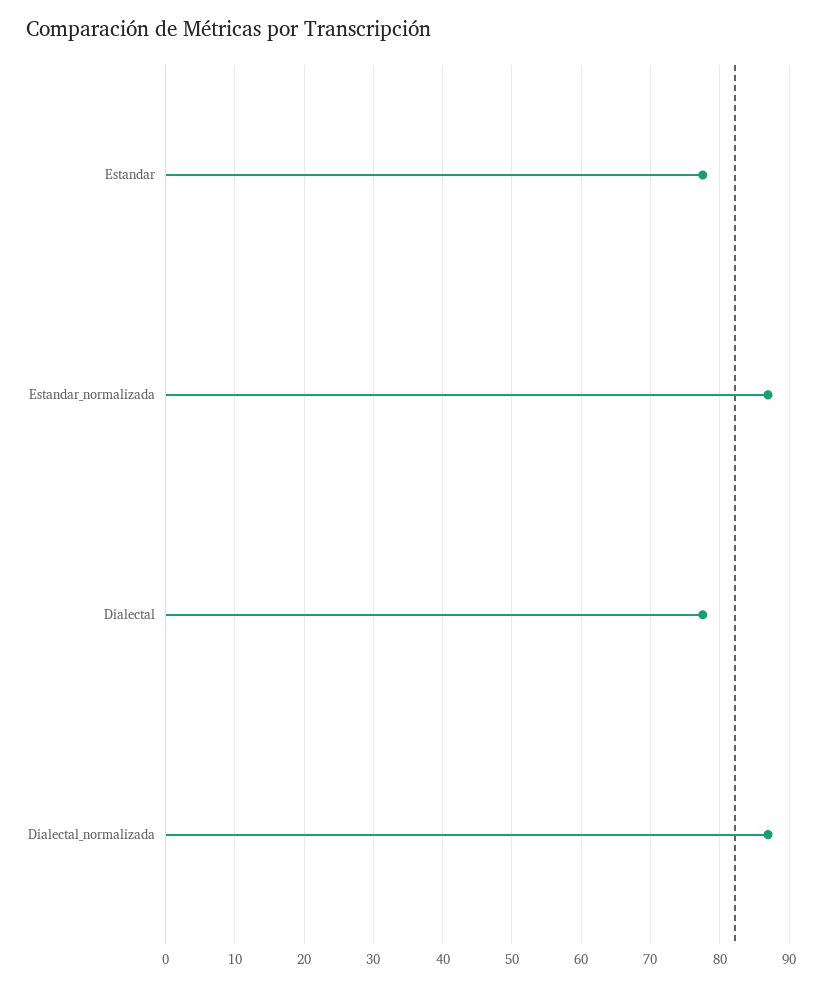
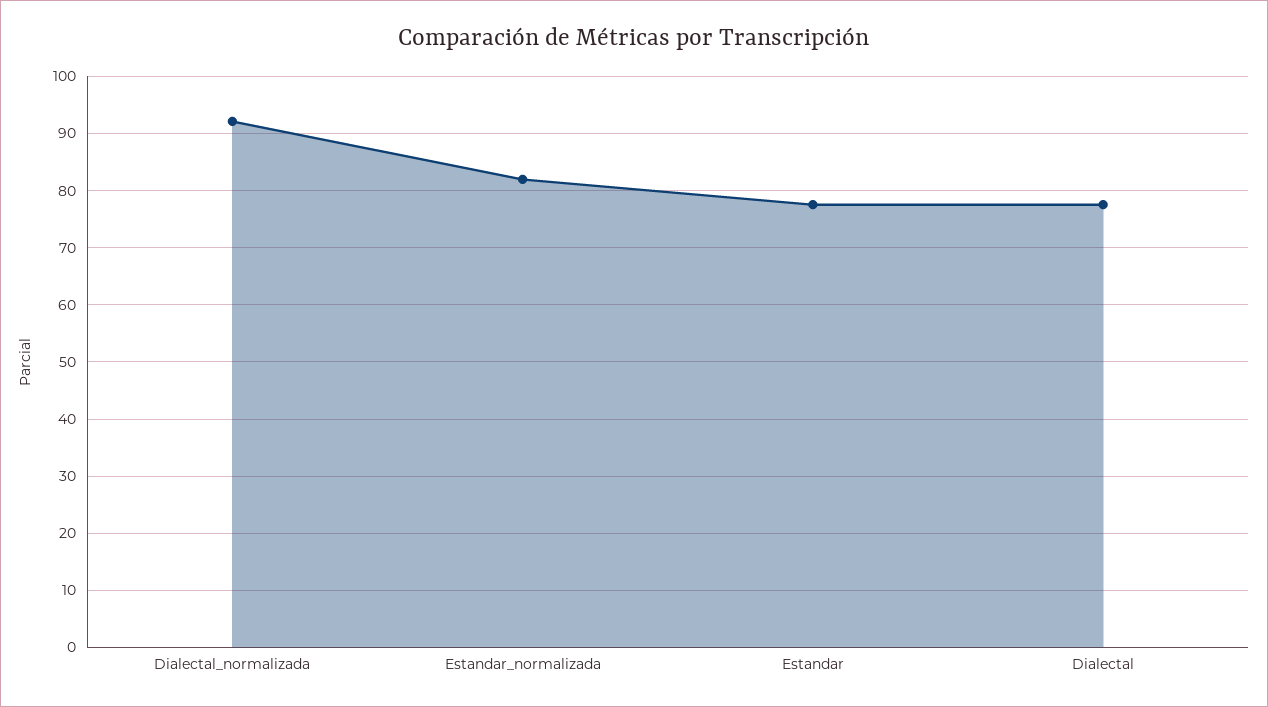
  {
    "Estandar": 78,
-   "Estandar_normalizada": 87,
+   "Estandar_normalizada": 82,
    "Dialectal": 78,
-   "Dialectal_normalizada": 87
+   "Dialectal_normalizada": 92
  }

